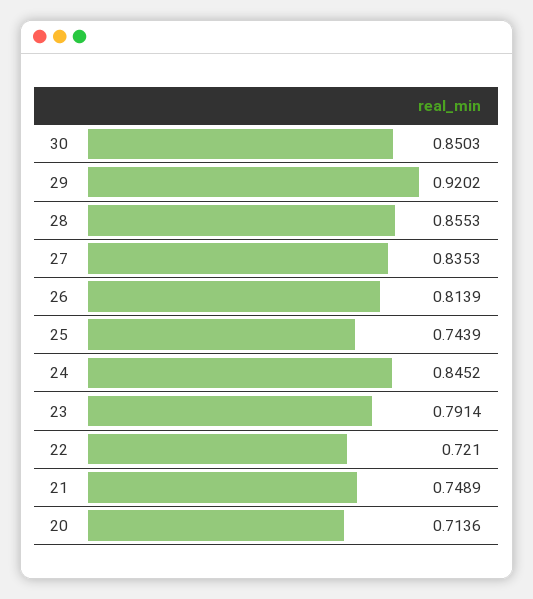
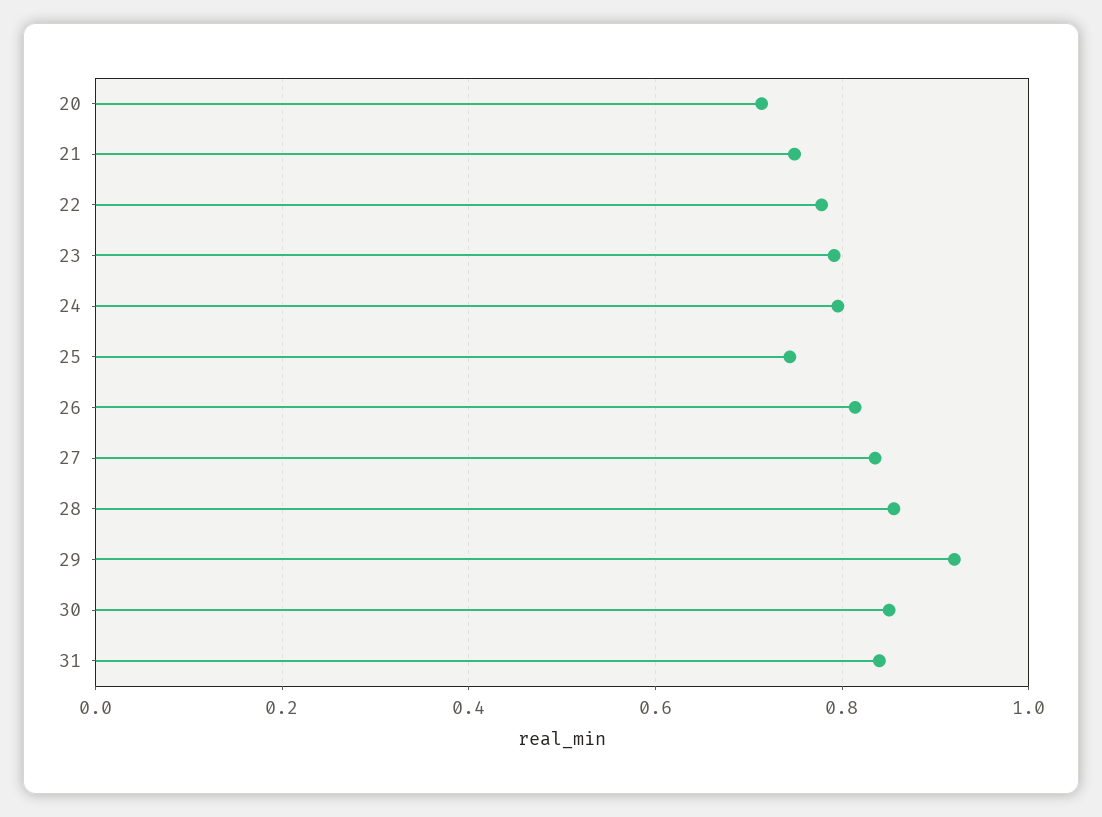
  {
    "30": 0.8503,
    "29": 0.9202,
    "28": 0.8553,
    "27": 0.8353,
    "26": 0.8139,
    "25": 0.7439,
-   "24": 0.8452,
+   "24": 0.8,
    "23": 0.7914,
-   "22": 0.721,
+   "22": 0.78,
    "21": 0.7489,
-   "20": 0.7136
+   "20": 0.7136,
+   "31": 0.84
  }

